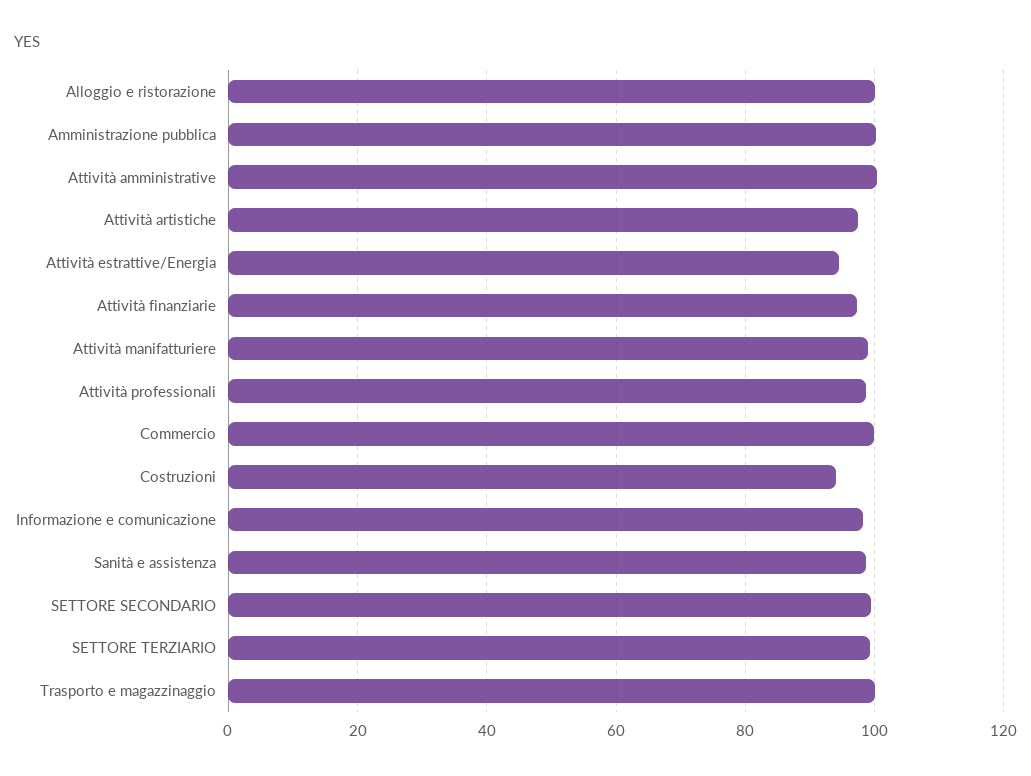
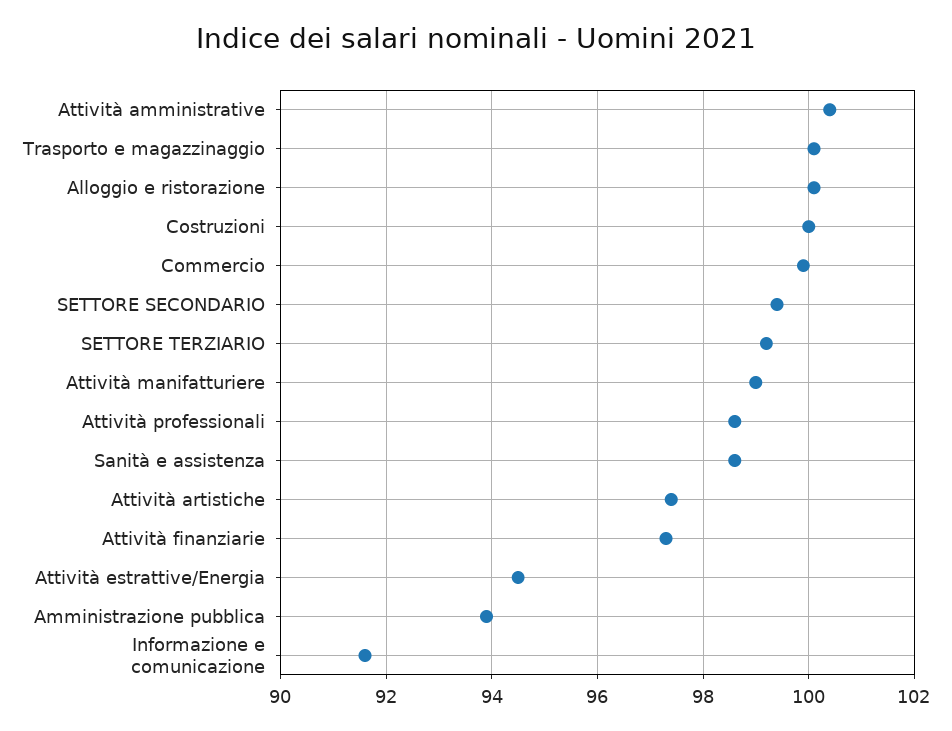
  {
    "Alloggio e ristorazione": 100,
-   "Amministrazione pubblica": 100,
+   "Amministrazione pubblica": 94,
    "Attività amministrative": 100.5,
    "Attività artistiche": 97.5,
    "Attività estrattive/Energia": 94.5,
    "Attività finanziarie": 97.5,
    "Attività manifatturiere": 99,
    "Attività professionali": 98.5,
    "Commercio": 100,
-   "Costruzioni": 94,
+   "Costruzioni": 100,
-   "Informazione e comunicazione": 98,
+   "Informazione e comunicazione": 91.5,
    "Sanità e assistenza": 98.5,
    "SETTORE SECONDARIO": 99.5,
    "SETTORE TERZIARIO": 99,
    "Trasporto e magazzinaggio": 100
  }

